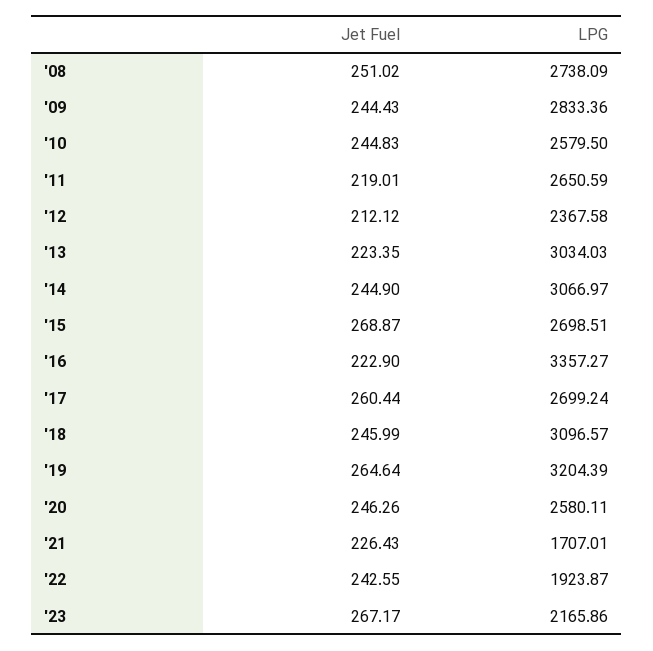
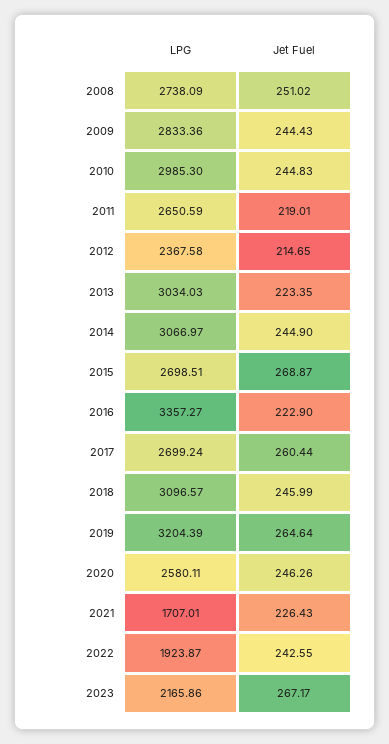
  {
    "Jet Fuel": {
      "'08": 251.02,
      "'09": 244.43,
      "'10": 244.83,
      "'11": 219.01,
-     "'12": 212.12,
+     "'12": 214.65,
      "'13": 223.35,
      "'14": 244.9,
      "'15": 268.87,
      "'16": 222.9,
      "'17": 260.44,
      "'18": 245.99,
      "'19": 264.64,
      "'20": 246.26,
      "'21": 226.43,
      "'22": 242.55,
      "'23": 267.17
    },
    "LPG": {
      "'08": 2738.09,
      "'09": 2833.36,
-     "'10": 2579.5,
+     "'10": 2985.3,
      "'11": 2650.59,
      "'12": 2367.58,
      "'13": 3034.03,
      "'14": 3066.97,
      "'15": 2698.51,
      "'16": 3357.27,
      "'17": 2699.24,
      "'18": 3096.57,
      "'19": 3204.39,
      "'20": 2580.11,
      "'21": 1707.01,
      "'22": 1923.87,
      "'23": 2165.86
    }
  }

